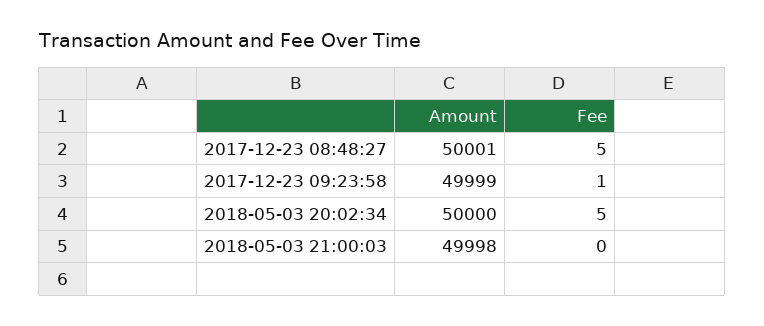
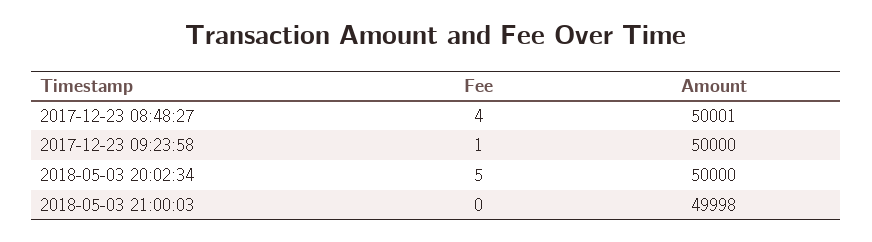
  {
    "Amount": {
      "2017-12-23 08:48:27": 50001,
-     "2017-12-23 09:23:58": 49999,
+     "2017-12-23 09:23:58": 50000,
      "2018-05-03 20:02:34": 50000,
      "2018-05-03 21:00:03": 49998
    },
    "Fee": {
-     "2017-12-23 08:48:27": 5,
+     "2017-12-23 08:48:27": 4,
      "2017-12-23 09:23:58": 1,
      "2018-05-03 20:02:34": 5,
      "2018-05-03 21:00:03": 0
    }
  }

